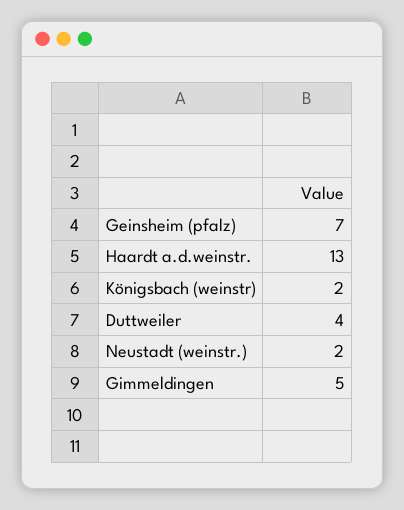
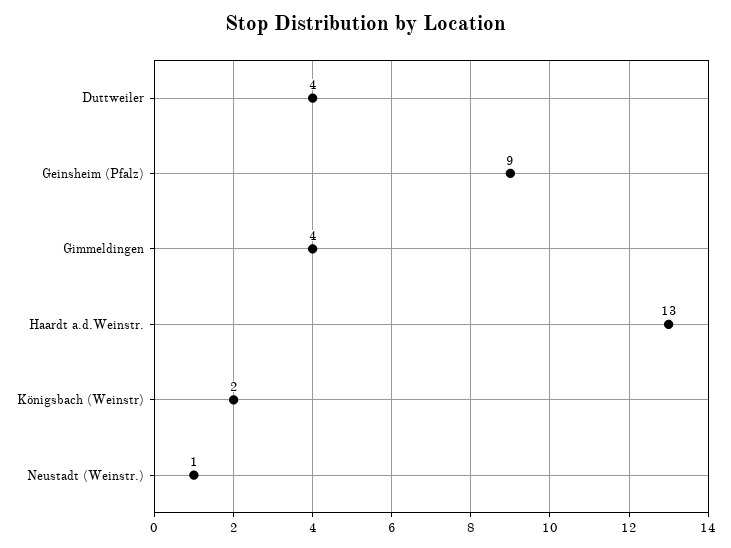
  {
-   "Geinsheim (pfalz)": 7,
+   "Geinsheim (pfalz)": 9,
    "Haardt a.d.weinstr.": 13,
    "Königsbach (weinstr)": 2,
    "Duttweiler": 4,
-   "Neustadt (weinstr.)": 2,
+   "Neustadt (weinstr.)": 1,
-   "Gimmeldingen": 5
+   "Gimmeldingen": 4
  }

